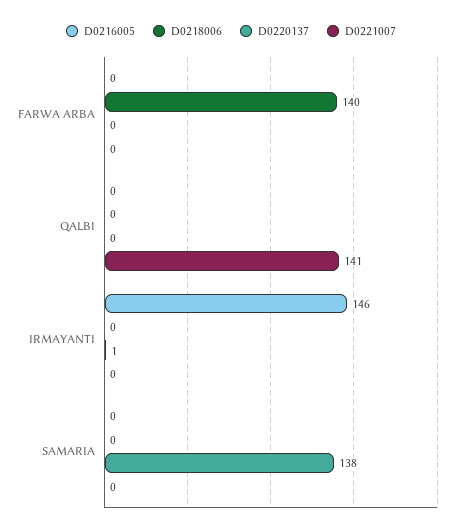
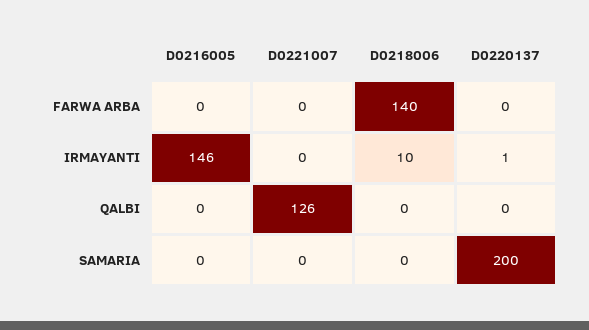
  {
    "D0216005": {
      "FARWA ARBA": 0,
      "QALBI": 0,
      "IRMAYANTI": 146,
      "SAMARIA": 0
    },
    "D0218006": {
      "FARWA ARBA": 140,
      "QALBI": 0,
-     "IRMAYANTI": 0,
+     "IRMAYANTI": 10,
      "SAMARIA": 0
    },
    "D0220137": {
      "FARWA ARBA": 0,
      "QALBI": 0,
      "IRMAYANTI": 1,
-     "SAMARIA": 138
+     "SAMARIA": 200
    },
    "D0221007": {
      "FARWA ARBA": 0,
-     "QALBI": 141,
+     "QALBI": 126,
      "IRMAYANTI": 0,
      "SAMARIA": 0
    }
  }

